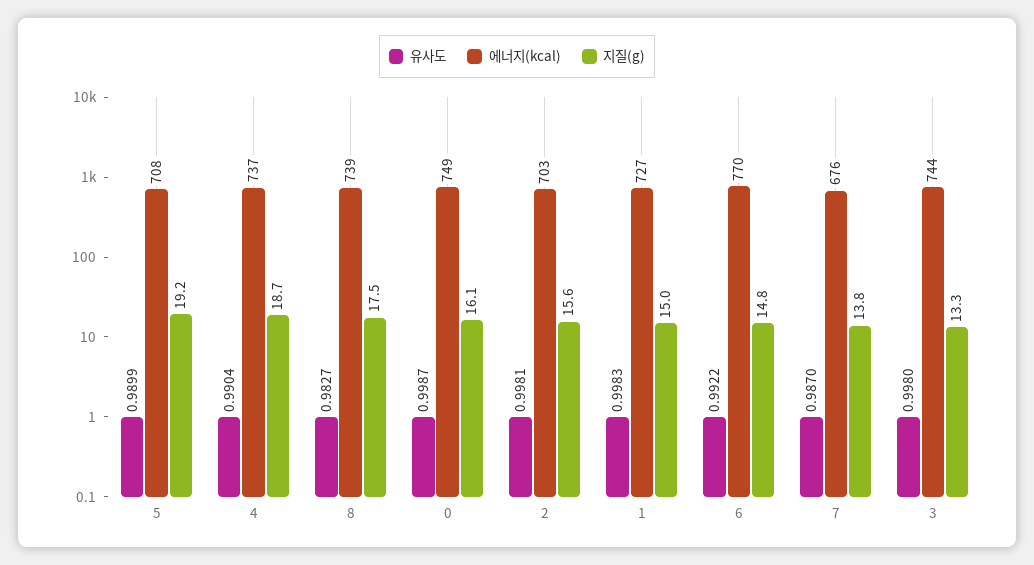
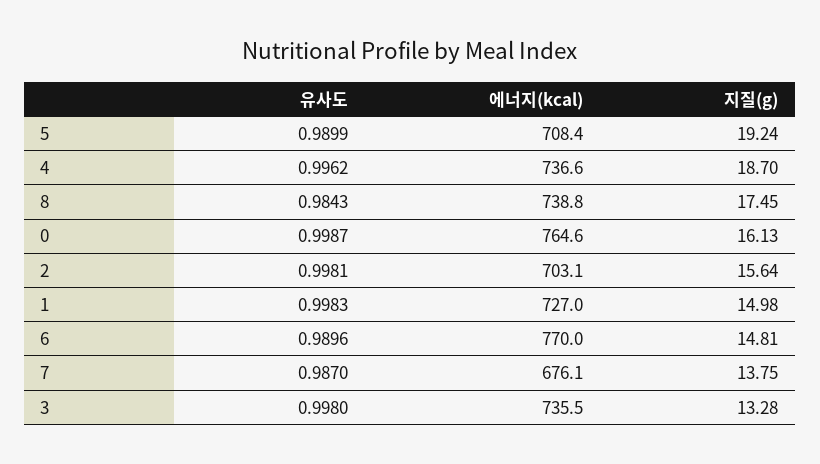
  {
    "유사도": {
      "5": 0.9899,
-     "4": 0.9904,
+     "4": 0.9962,
-     "8": 0.9827,
+     "8": 0.9843,
      "0": 0.9987,
      "2": 0.9981,
      "1": 0.9983,
-     "6": 0.9922,
+     "6": 0.9896,
      "7": 0.987,
      "3": 0.998
    },
    "에너지(kcal)": {
      "5": 708.4,
      "4": 736.6,
      "8": 738.8,
-     "0": 749,
+     "0": 764.6,
      "2": 703.1,
      "1": 727,
      "6": 770,
      "7": 676.1,
-     "3": 744
+     "3": 735.5
    },
    "지질(g)": {
      "5": 19.24,
      "4": 18.7,
      "8": 17.45,
      "0": 16.13,
      "2": 15.64,
      "1": 14.98,
      "6": 14.81,
      "7": 13.75,
      "3": 13.28
    }
  }

